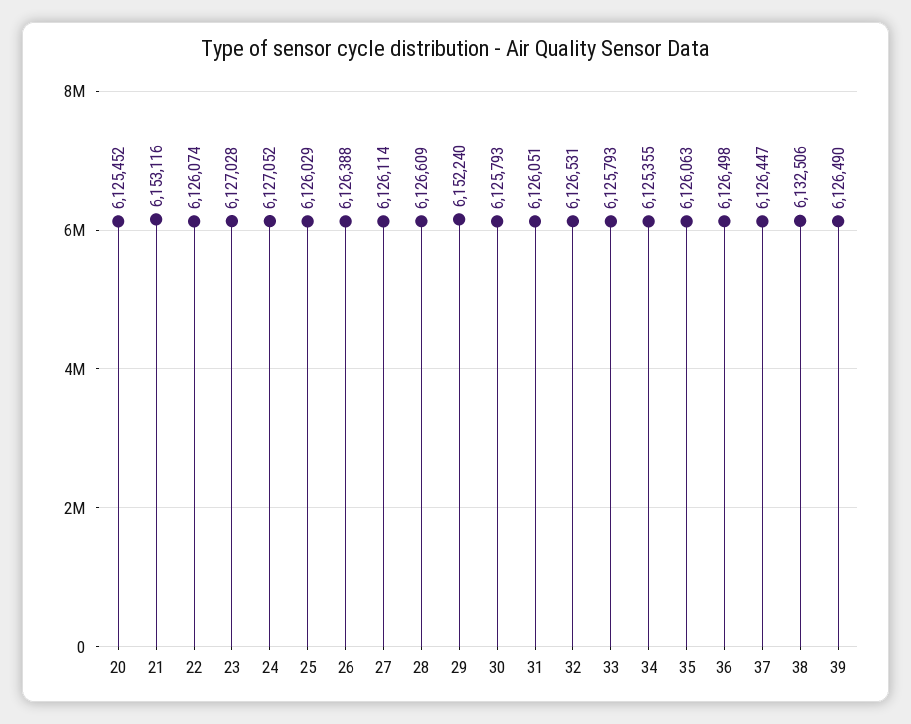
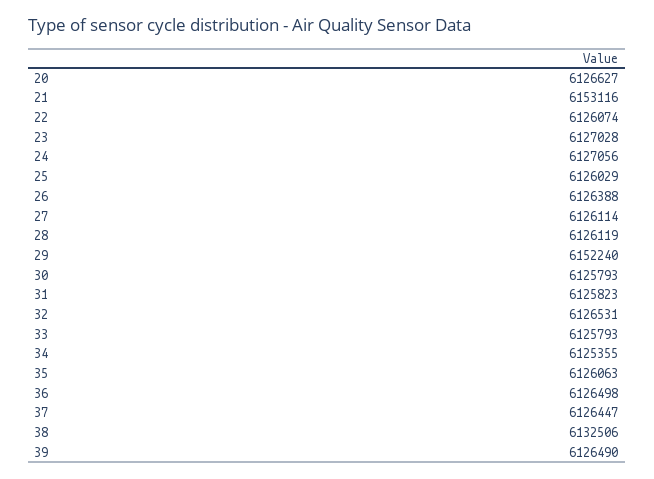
  {
-   "20": 6125452,
+   "20": 6126627,
    "21": 6153116,
    "22": 6126074,
    "23": 6127028,
-   "24": 6127052,
+   "24": 6127056,
    "25": 6126029,
    "26": 6126388,
    "27": 6126114,
-   "28": 6126609,
+   "28": 6126119,
    "29": 6152240,
    "30": 6125793,
-   "31": 6126051,
+   "31": 6125823,
    "32": 6126531,
    "33": 6125793,
    "34": 6125355,
    "35": 6126063,
    "36": 6126498,
    "37": 6126447,
    "38": 6132506,
    "39": 6126490
  }

